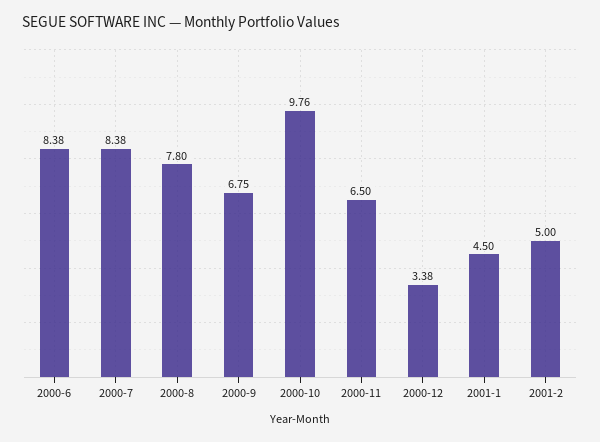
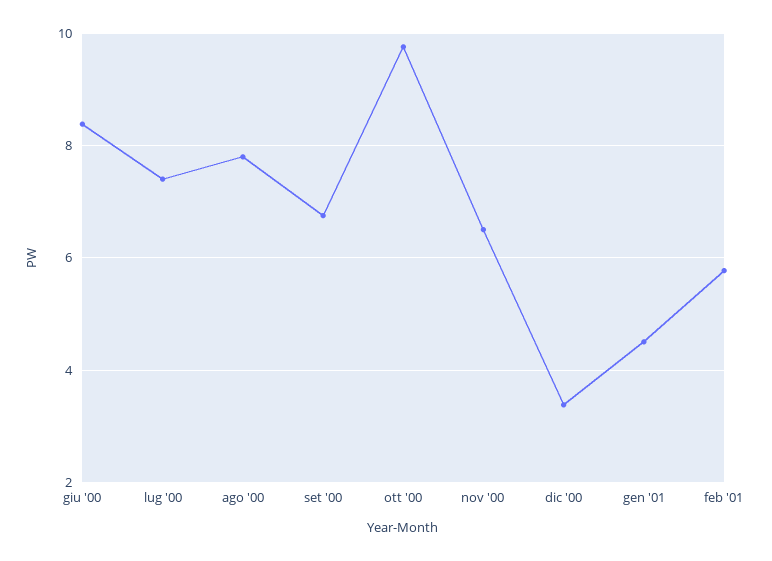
  {
    "2000-6": 8.38,
-   "2000-7": 8.38,
+   "2000-7": 7.4,
    "2000-8": 7.8,
    "2000-9": 6.75,
    "2000-10": 9.76,
    "2000-11": 6.5,
    "2000-12": 3.38,
    "2001-1": 4.5,
-   "2001-2": 5
+   "2001-2": 5.8
  }

